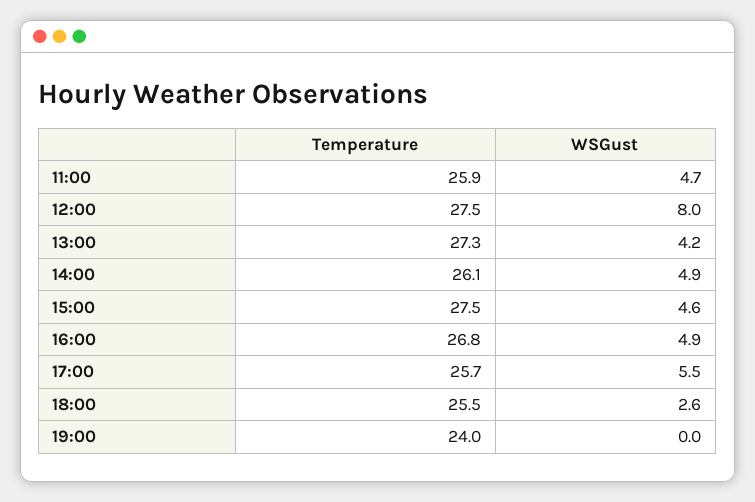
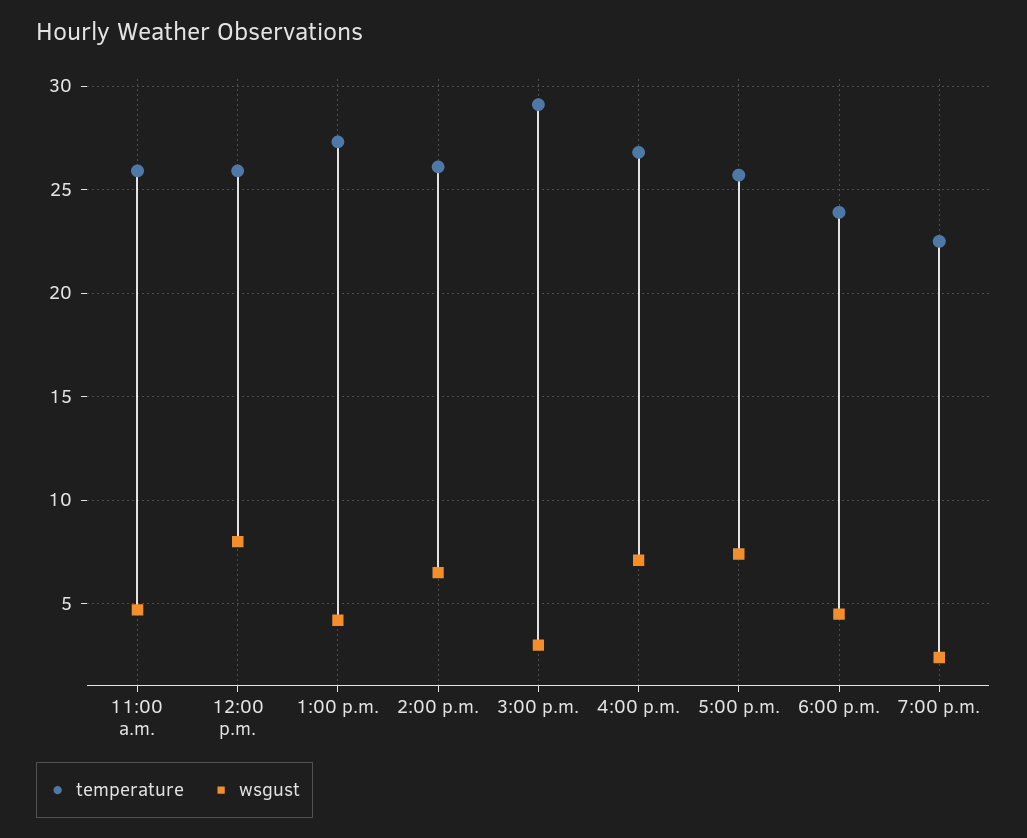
  {
    "Temperature": {
      "11:00": 25.9,
-     "12:00": 27.5,
+     "12:00": 26,
      "13:00": 27.3,
      "14:00": 26.1,
-     "15:00": 27.5,
+     "15:00": 29,
      "16:00": 26.8,
      "17:00": 25.7,
-     "18:00": 25.5,
+     "18:00": 24,
-     "19:00": 24
+     "19:00": 22.5
    },
    "WSGust": {
      "11:00": 4.7,
      "12:00": 8,
      "13:00": 4.2,
-     "14:00": 4.9,
+     "14:00": 6.5,
-     "15:00": 4.6,
+     "15:00": 3,
-     "16:00": 4.9,
+     "16:00": 7,
-     "17:00": 5.5,
+     "17:00": 7.5,
-     "18:00": 2.6,
+     "18:00": 4.5,
-     "19:00": 0
+     "19:00": 2.5
    }
  }

